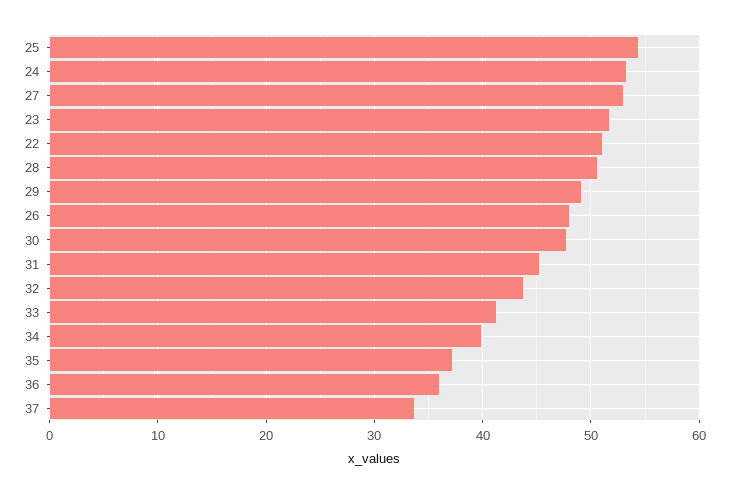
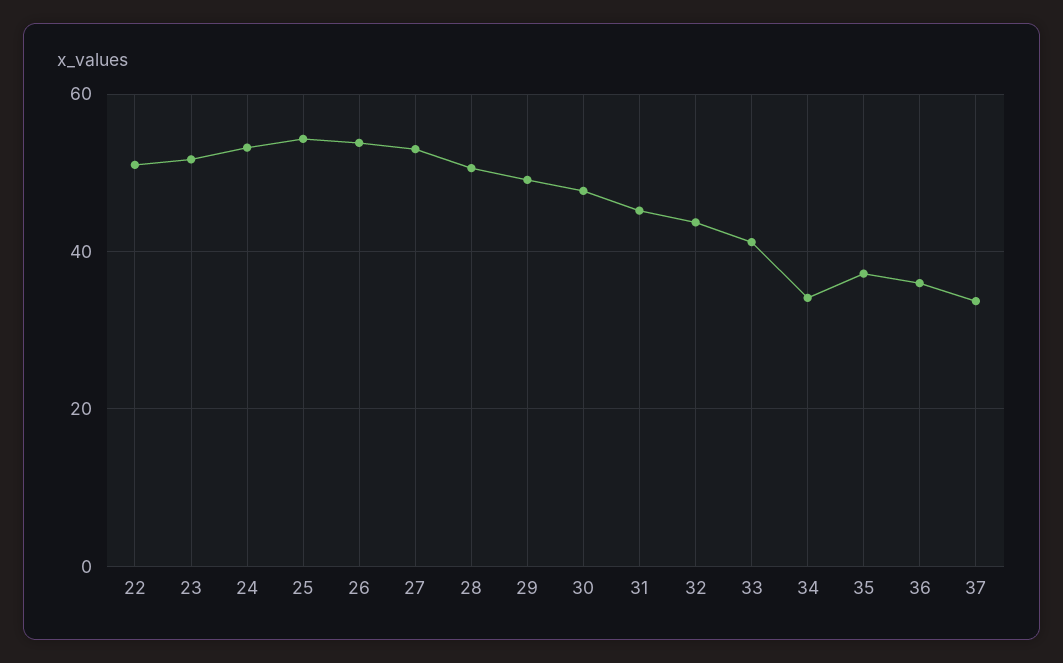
  {
    "25": 54,
    "24": 53,
    "27": 53,
    "23": 52,
    "22": 51,
    "28": 51,
    "29": 49,
-   "26": 48,
+   "26": 54,
    "30": 48,
    "31": 45,
    "32": 44,
    "33": 41,
-   "34": 40,
+   "34": 34,
    "35": 37,
    "36": 36,
    "37": 34
  }

